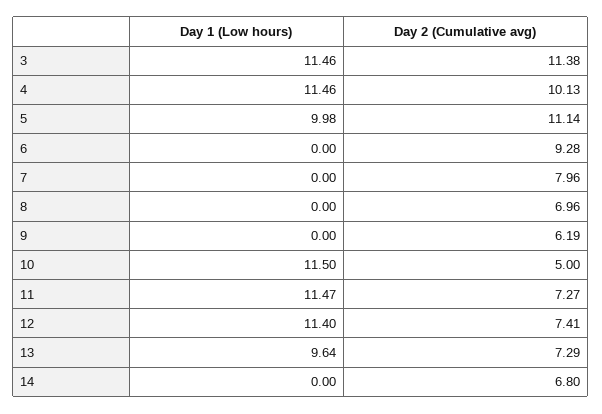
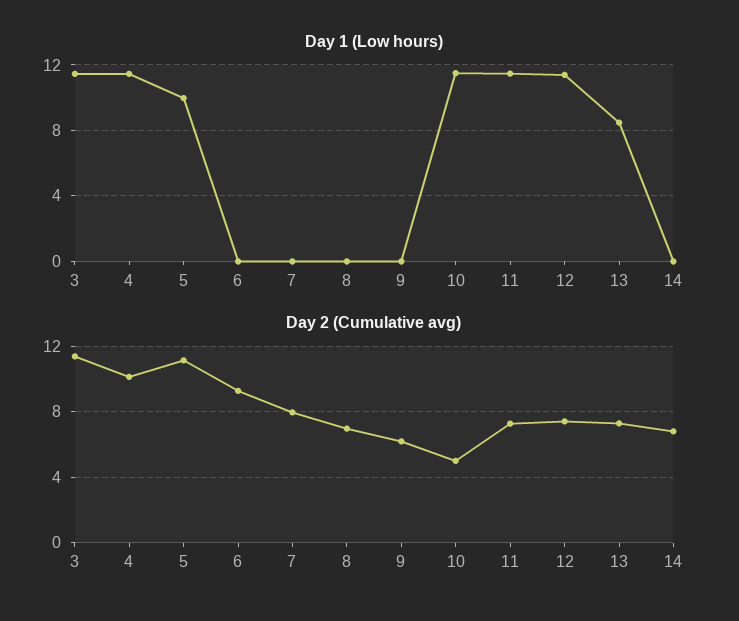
  {
    "Day 1 (Low hours)": {
      "3": 11.46,
      "4": 11.46,
      "5": 9.98,
      "6": 0,
      "7": 0,
      "8": 0,
      "9": 0,
      "10": 11.5,
      "11": 11.47,
      "12": 11.4,
-     "13": 9.64,
+     "13": 8.5,
      "14": 0
    },
    "Day 2 (Cumulative avg)": {
      "3": 11.38,
      "4": 10.13,
      "5": 11.14,
      "6": 9.28,
      "7": 7.96,
      "8": 6.96,
      "9": 6.19,
      "10": 5,
      "11": 7.27,
      "12": 7.41,
      "13": 7.29,
      "14": 6.8
    }
  }

